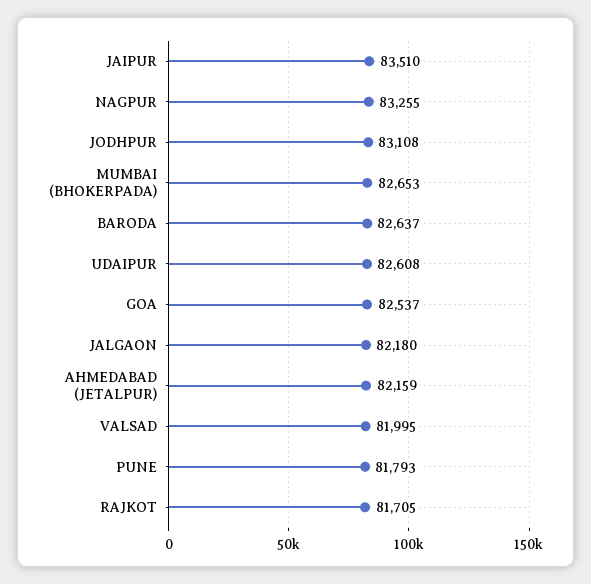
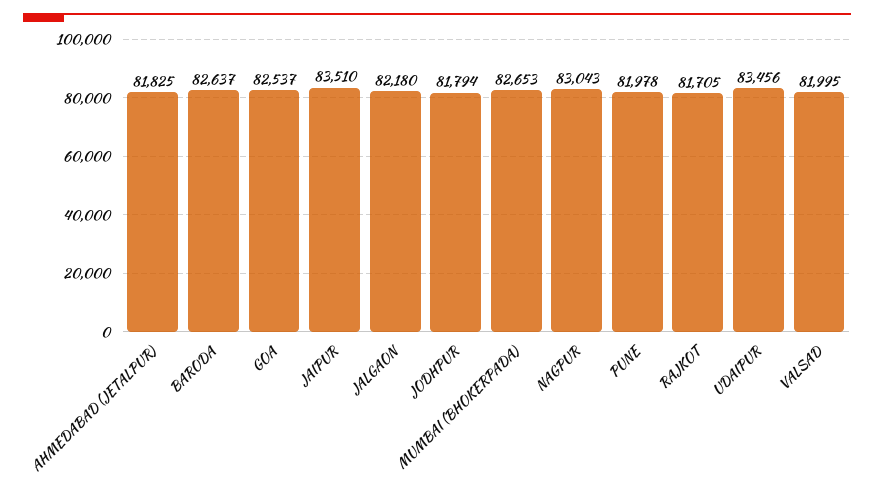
  {
    "JAIPUR": 83510,
-   "NAGPUR": 83255,
+   "NAGPUR": 83043,
-   "JODHPUR": 83108,
+   "JODHPUR": 81794,
    "MUMBAI (BHOKERPADA)": 82653,
    "BARODA": 82637,
-   "UDAIPUR": 82608,
+   "UDAIPUR": 83456,
    "GOA": 82537,
    "JALGAON": 82180,
-   "AHMEDABAD (JETALPUR)": 82159,
+   "AHMEDABAD (JETALPUR)": 81825,
    "VALSAD": 81995,
-   "PUNE": 81793,
+   "PUNE": 81978,
    "RAJKOT": 81705
  }

